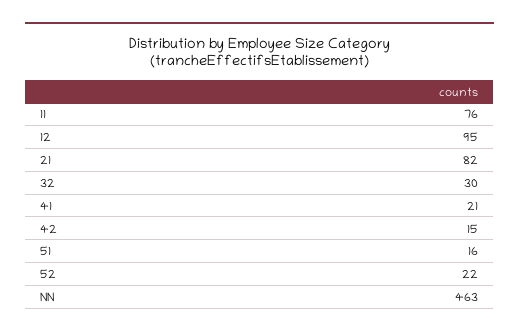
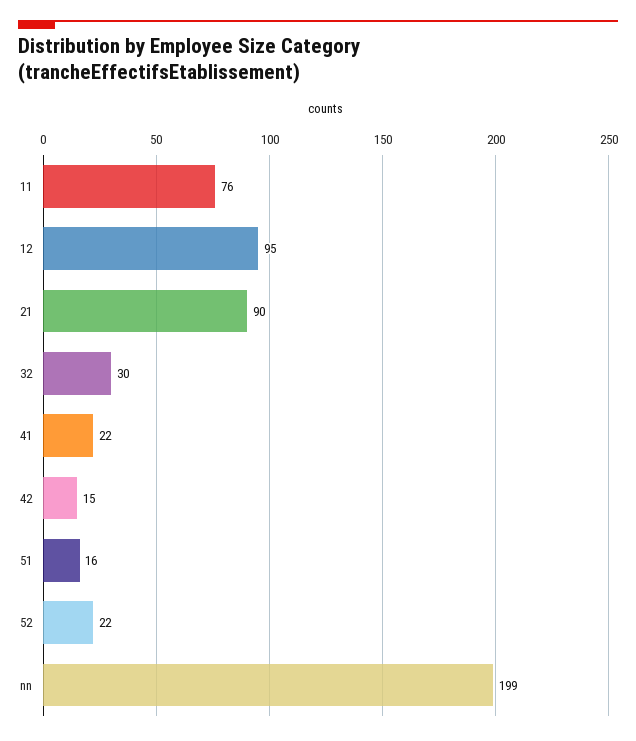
  {
    "11": 76,
    "12": 95,
-   "21": 82,
+   "21": 90,
    "32": 30,
-   "41": 21,
+   "41": 22,
    "42": 15,
    "51": 16,
    "52": 22,
-   "NN": 463
+   "NN": 199
  }

